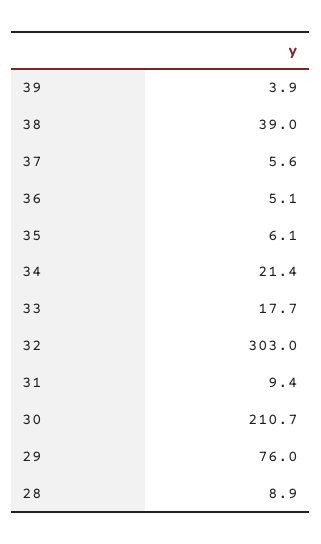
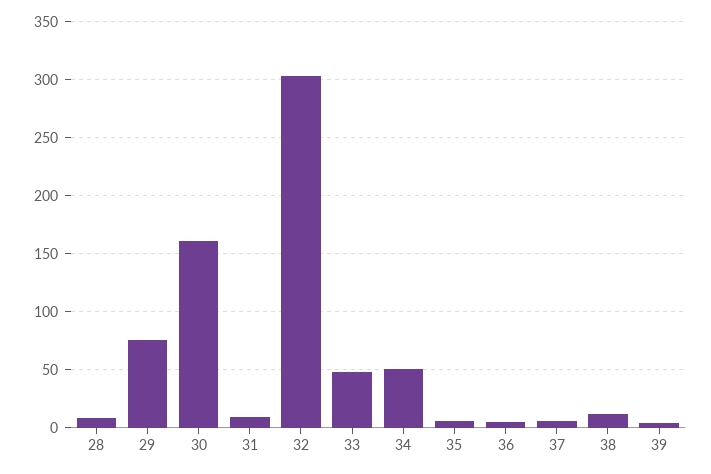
  {
    "39": 3.9,
-   "38": 39,
+   "38": 10,
    "37": 5.6,
    "36": 5.1,
    "35": 6.1,
-   "34": 21.4,
+   "34": 50,
-   "33": 17.7,
+   "33": 50,
    "32": 303,
    "31": 9.4,
-   "30": 210.7,
+   "30": 160,
    "29": 76,
    "28": 8.9
  }

